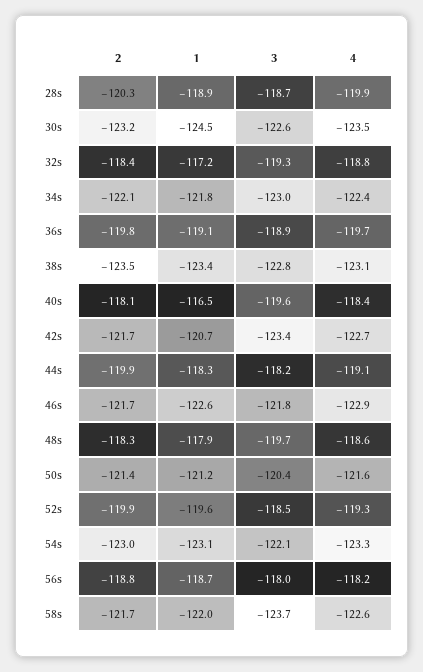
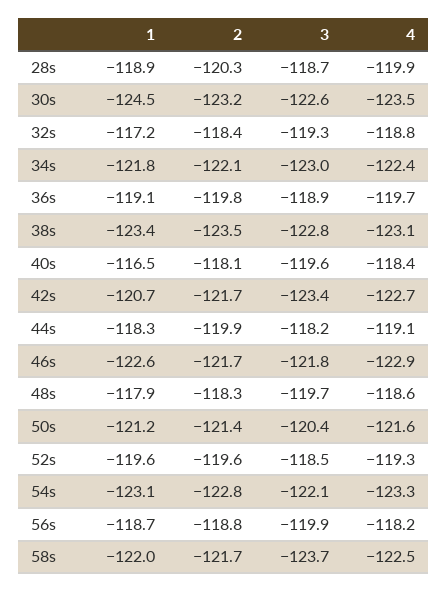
  {
    "2": {
      "28s": -120.3,
      "30s": -123.2,
      "32s": -118.4,
      "34s": -122.1,
      "36s": -119.8,
      "38s": -123.5,
      "40s": -118.1,
      "42s": -121.7,
      "44s": -119.9,
      "46s": -121.7,
      "48s": -118.3,
      "50s": -121.4,
-     "52s": -119.9,
+     "52s": -119.6,
-     "54s": -123,
+     "54s": -122.8,
      "56s": -118.8,
      "58s": -121.7
    },
    "1": {
      "28s": -118.9,
      "30s": -124.5,
      "32s": -117.2,
      "34s": -121.8,
      "36s": -119.1,
      "38s": -123.4,
      "40s": -116.5,
      "42s": -120.7,
      "44s": -118.3,
      "46s": -122.6,
      "48s": -117.9,
      "50s": -121.2,
      "52s": -119.6,
      "54s": -123.1,
      "56s": -118.7,
      "58s": -122
    },
    "3": {
      "28s": -118.7,
      "30s": -122.6,
      "32s": -119.3,
      "34s": -123,
      "36s": -118.9,
      "38s": -122.8,
      "40s": -119.6,
      "42s": -123.4,
      "44s": -118.2,
      "46s": -121.8,
      "48s": -119.7,
      "50s": -120.4,
      "52s": -118.5,
      "54s": -122.1,
-     "56s": -118,
+     "56s": -119.9,
      "58s": -123.7
    },
    "4": {
      "28s": -119.9,
      "30s": -123.5,
      "32s": -118.8,
      "34s": -122.4,
      "36s": -119.7,
      "38s": -123.1,
      "40s": -118.4,
      "42s": -122.7,
      "44s": -119.1,
      "46s": -122.9,
      "48s": -118.6,
      "50s": -121.6,
      "52s": -119.3,
      "54s": -123.3,
      "56s": -118.2,
-     "58s": -122.6
+     "58s": -122.5
    }
  }

